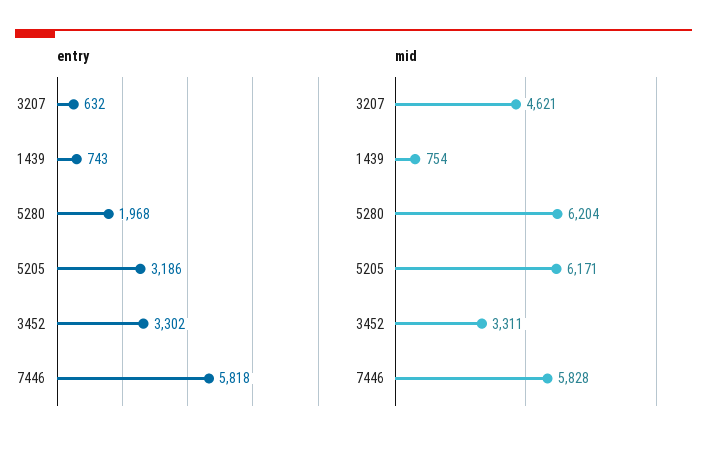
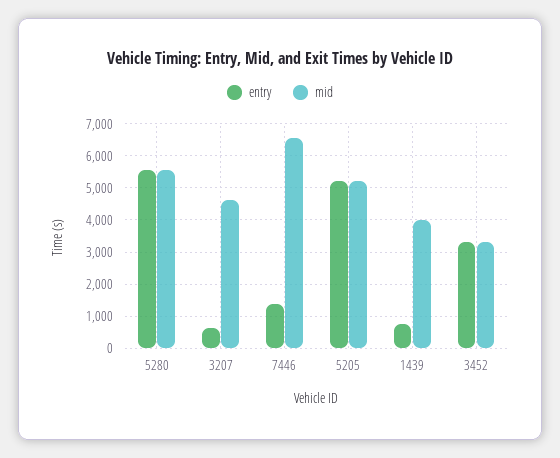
  {
    "entry": {
      "3207": 632,
      "1439": 743,
-     "5280": 1968,
+     "5280": 5600,
-     "5205": 3186,
+     "5205": 5200,
      "3452": 3302,
-     "7446": 5818
+     "7446": 1400
    },
    "mid": {
      "3207": 4621,
-     "1439": 754,
+     "1439": 4000,
-     "5280": 6204,
+     "5280": 5600,
-     "5205": 6171,
+     "5205": 5200,
      "3452": 3311,
-     "7446": 5828
+     "7446": 6600
    }
  }

